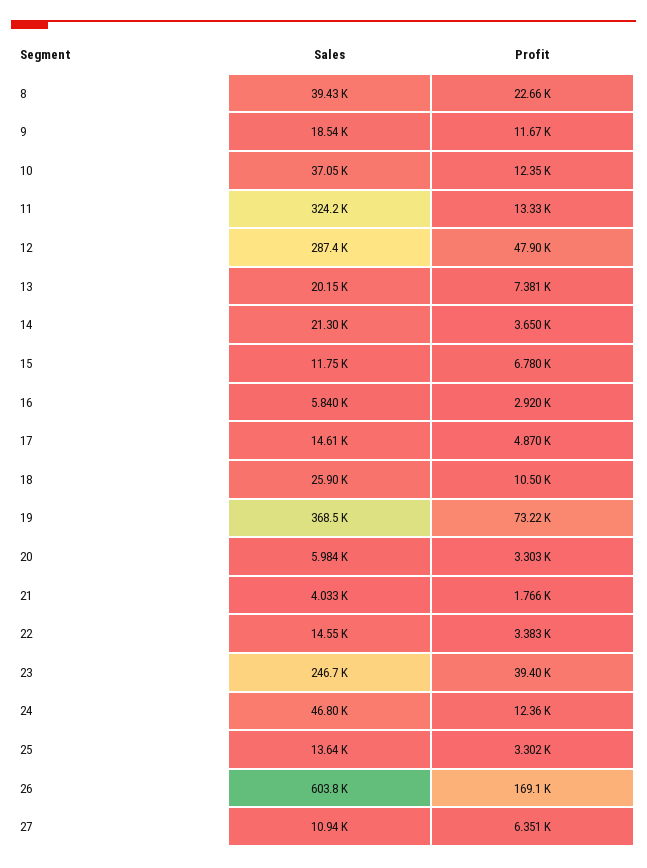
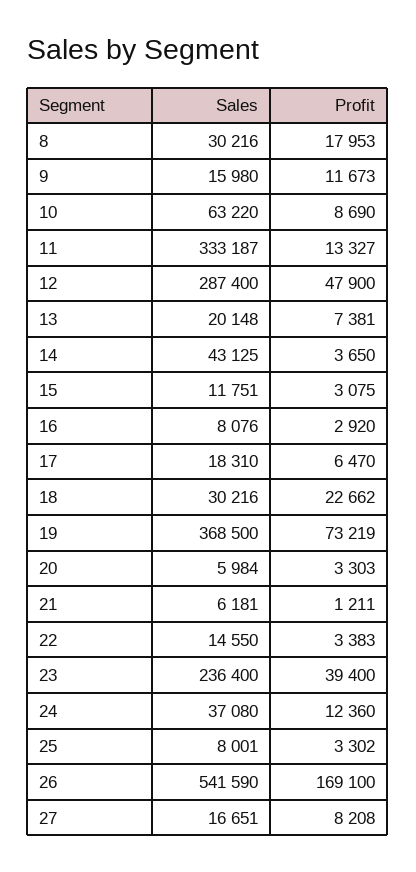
  {
    "Sales": {
-     "8": 39430,
+     "8": 30216,
-     "9": 18540,
+     "9": 15980,
-     "10": 37050,
+     "10": 63220,
-     "11": 324200,
+     "11": 333187,
      "12": 287400,
      "13": 20148,
-     "14": 21300,
+     "14": 43125,
      "15": 11751,
-     "16": 5840,
+     "16": 8076,
-     "17": 14610,
+     "17": 18310,
-     "18": 25900,
+     "18": 30216,
      "19": 368500,
      "20": 5984,
-     "21": 4033,
+     "21": 6181,
      "22": 14550,
-     "23": 246700,
+     "23": 236400,
-     "24": 46800,
+     "24": 37080,
-     "25": 13640,
+     "25": 8001,
-     "26": 603800,
+     "26": 541590,
-     "27": 10940
+     "27": 16651
    },
    "Profit": {
-     "8": 22660,
+     "8": 17953,
      "9": 11673,
-     "10": 12350,
+     "10": 8690,
      "11": 13327,
      "12": 47900,
      "13": 7381,
      "14": 3650,
-     "15": 6780,
+     "15": 3075,
      "16": 2920,
-     "17": 4870,
+     "17": 6470,
-     "18": 10500,
+     "18": 22662,
      "19": 73219,
      "20": 3303,
-     "21": 1766,
+     "21": 1211,
      "22": 3383,
      "23": 39400,
      "24": 12360,
      "25": 3302,
      "26": 169100,
-     "27": 6351
+     "27": 8208
    }
  }

